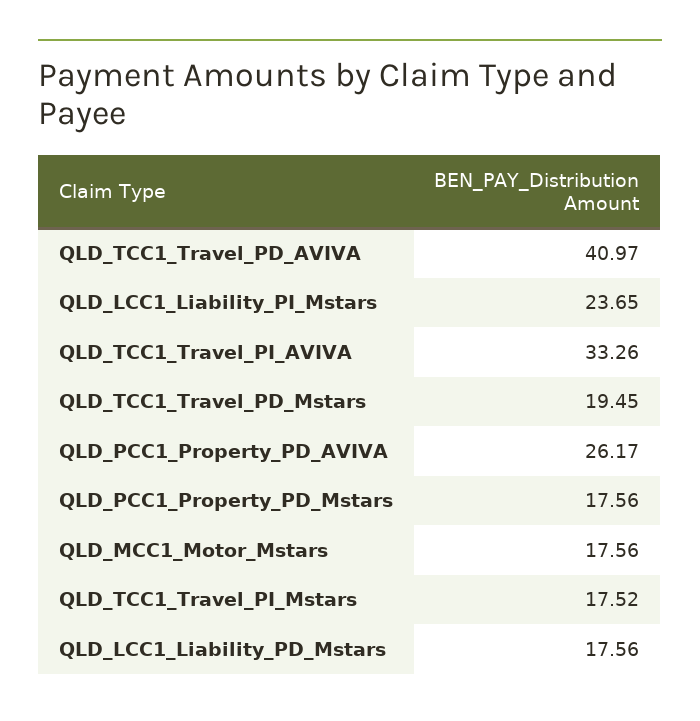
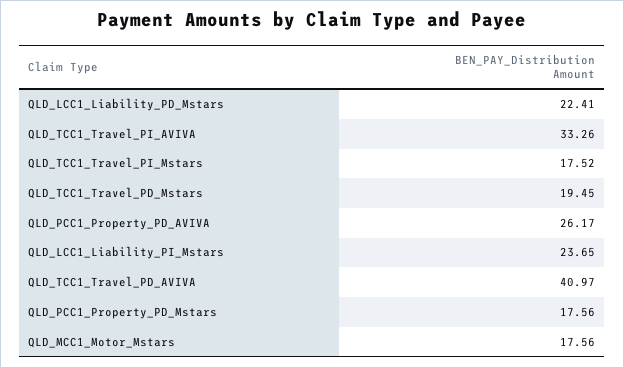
  {
    "QLD_TCC1_Travel_PD_AVIVA": 40.97,
    "QLD_LCC1_Liability_PI_Mstars": 23.65,
    "QLD_TCC1_Travel_PI_AVIVA": 33.26,
    "QLD_TCC1_Travel_PD_Mstars": 19.45,
    "QLD_PCC1_Property_PD_AVIVA": 26.17,
    "QLD_PCC1_Property_PD_Mstars": 17.56,
    "QLD_MCC1_Motor_Mstars": 17.56,
    "QLD_TCC1_Travel_PI_Mstars": 17.52,
-   "QLD_LCC1_Liability_PD_Mstars": 17.56
+   "QLD_LCC1_Liability_PD_Mstars": 22.41
  }

